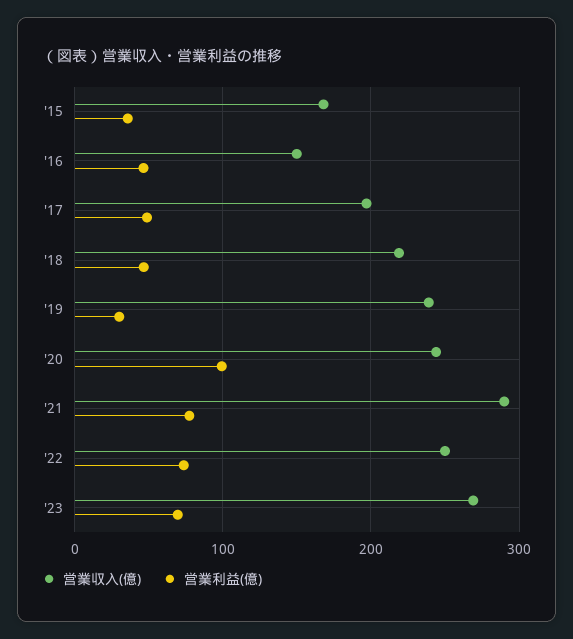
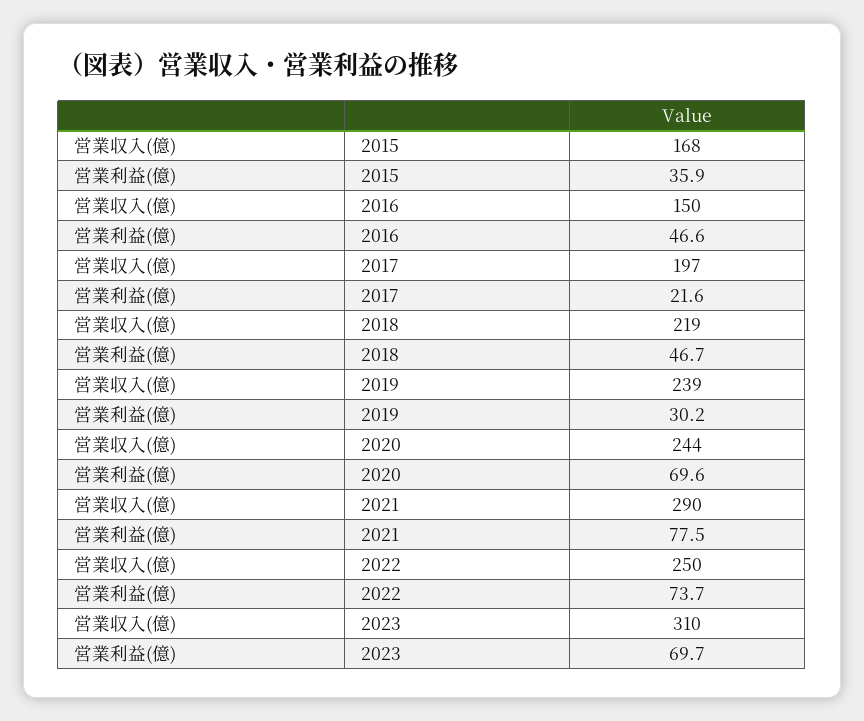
  {
    "営業収入(億)": {
      "'15": 168,
      "'16": 150,
      "'17": 197,
      "'18": 219,
      "'19": 239,
      "'20": 244,
      "'21": 290,
      "'22": 250,
-     "'23": 270
+     "'23": 310
    },
    "営業利益(億)": {
      "'15": 35.9,
      "'16": 46.6,
-     "'17": 50,
+     "'17": 21.6,
      "'18": 46.7,
      "'19": 30.2,
-     "'20": 100,
+     "'20": 69.6,
      "'21": 77.5,
      "'22": 73.7,
      "'23": 69.7
    }
  }

